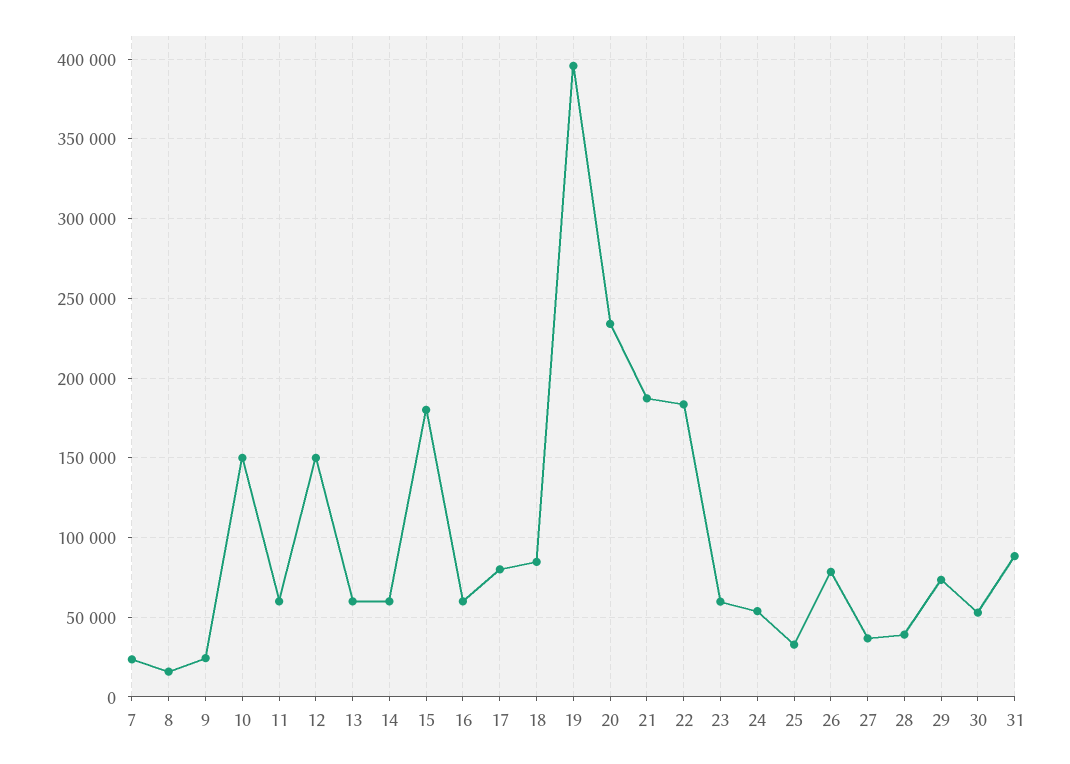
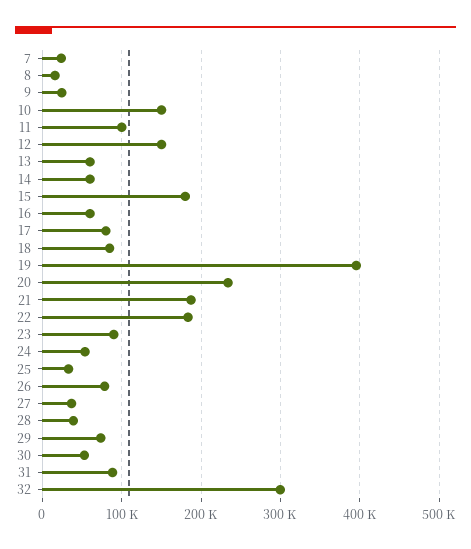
  {
    "7": 25000,
    "8": 15000,
    "9": 25000,
    "10": 150000,
-   "11": 60000,
+   "11": 100000,
    "12": 150000,
    "13": 60000,
    "14": 60000,
    "15": 180000,
    "16": 60000,
    "17": 80000,
    "18": 85000,
    "19": 395000,
    "20": 235000,
    "21": 185000,
    "22": 185000,
-   "23": 60000,
+   "23": 90000,
    "24": 55000,
    "25": 35000,
    "26": 80000,
    "27": 35000,
    "28": 40000,
    "29": 75000,
    "30": 55000,
-   "31": 90000
+   "31": 90000,
+   "32": 300000
  }

